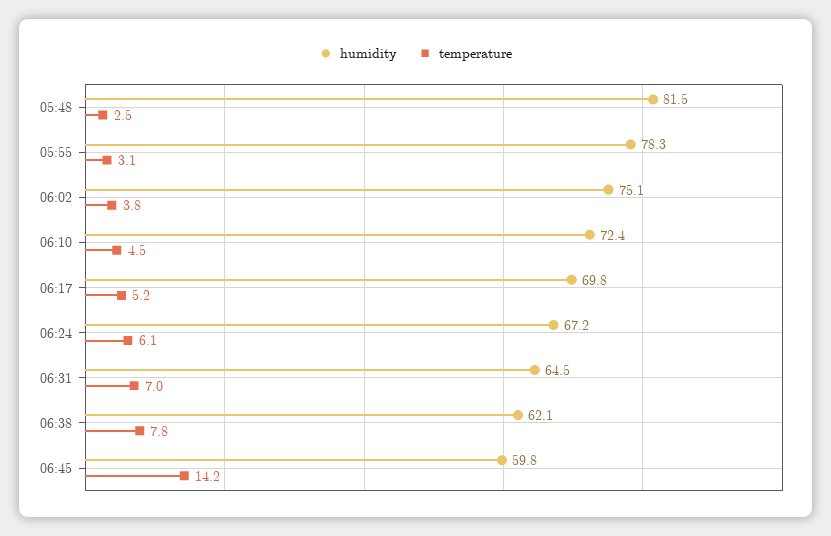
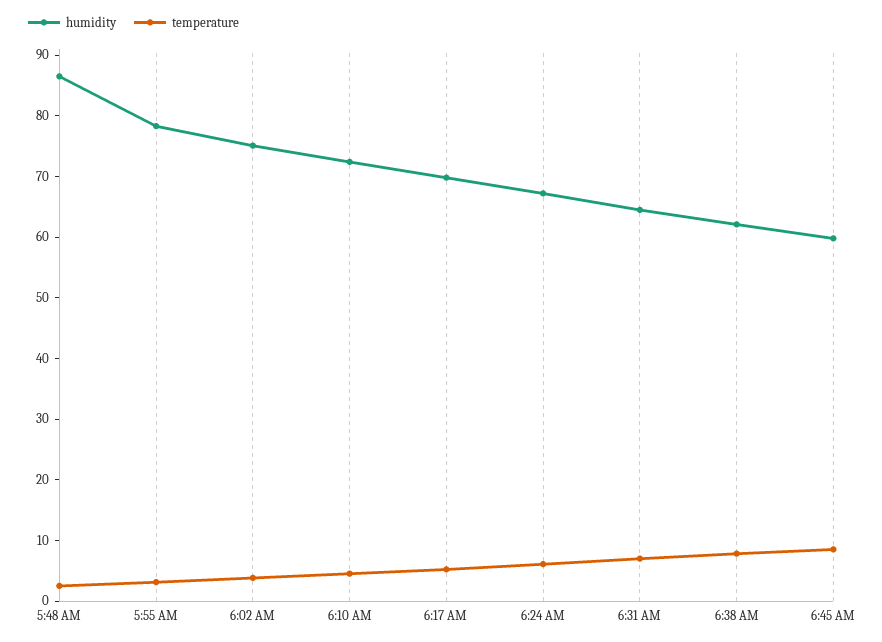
  {
    "humidity": {
-     "05:48": 81.5,
+     "05:48": 86,
      "05:55": 78.3,
      "06:02": 75.1,
      "06:10": 72.4,
      "06:17": 69.8,
      "06:24": 67.2,
      "06:31": 64.5,
      "06:38": 62.1,
      "06:45": 59.8
    },
    "temperature": {
      "05:48": 2.5,
      "05:55": 3.1,
      "06:02": 3.8,
      "06:10": 4.5,
      "06:17": 5.2,
      "06:24": 6.1,
      "06:31": 7,
      "06:38": 7.8,
-     "06:45": 14.2
+     "06:45": 8
    }
  }

